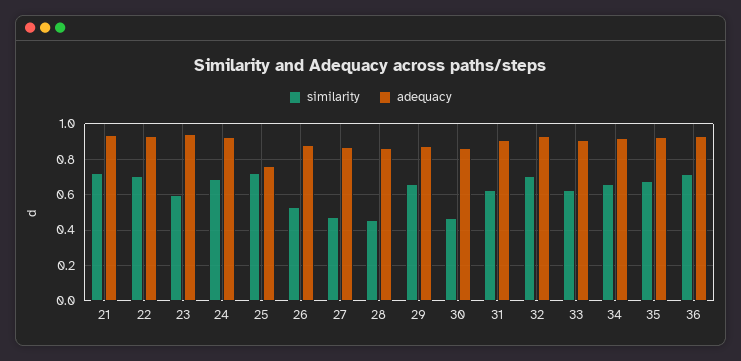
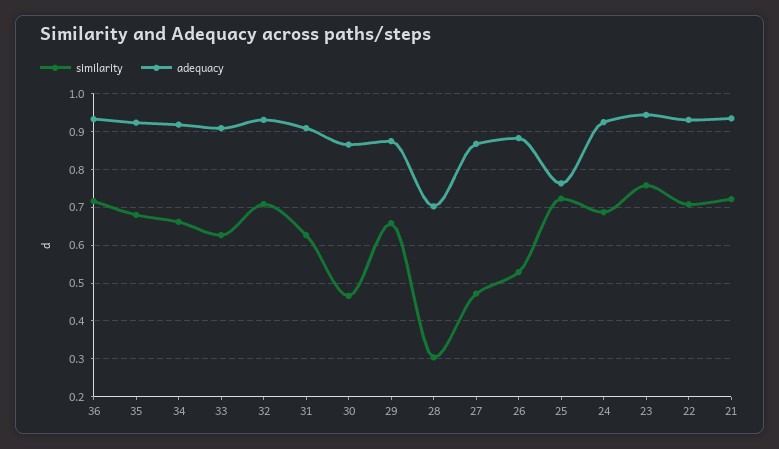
  {
    "similarity": {
      "21": 0.72,
      "22": 0.7,
-     "23": 0.6,
+     "23": 0.76,
      "24": 0.68,
      "25": 0.72,
      "26": 0.52,
      "27": 0.48,
-     "28": 0.45,
+     "28": 0.3,
      "29": 0.66,
      "30": 0.46,
      "31": 0.62,
      "32": 0.7,
      "33": 0.62,
      "34": 0.66,
      "35": 0.68,
      "36": 0.72
    },
    "adequacy": {
      "21": 0.94,
      "22": 0.94,
      "23": 0.94,
      "24": 0.92,
      "25": 0.76,
      "26": 0.88,
      "27": 0.86,
-     "28": 0.85,
+     "28": 0.7,
      "29": 0.88,
      "30": 0.86,
      "31": 0.9,
      "32": 0.94,
      "33": 0.9,
      "34": 0.92,
      "35": 0.92,
      "36": 0.94
    }
  }

